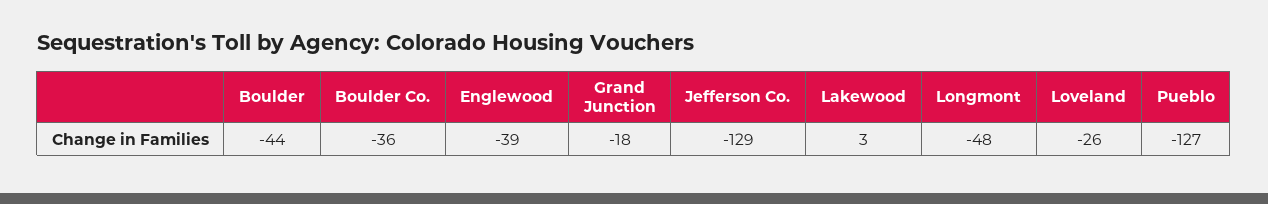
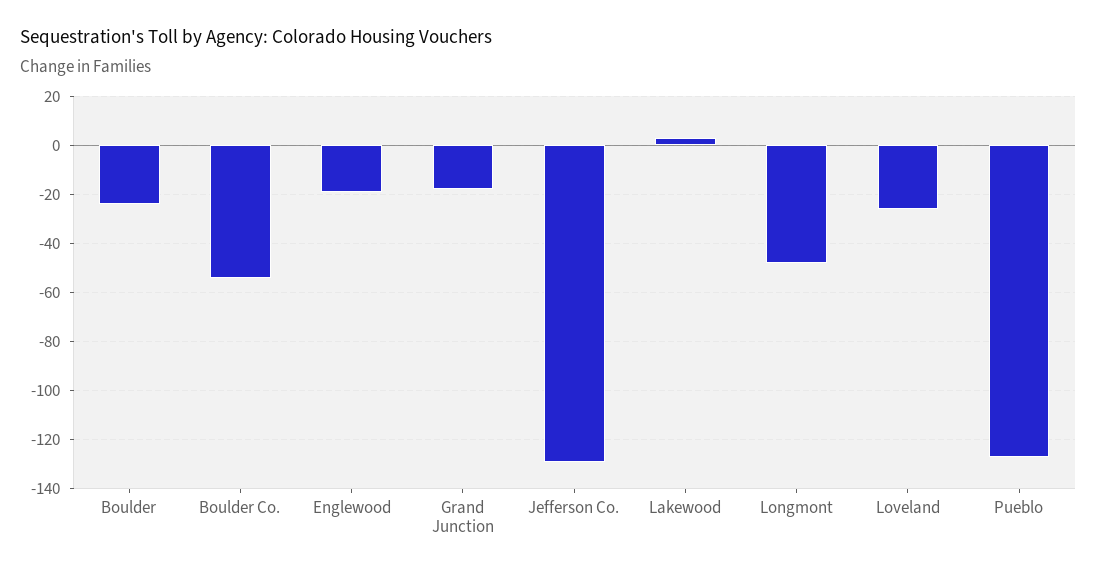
  {
-   "Boulder": -44,
+   "Boulder": -25,
-   "Boulder Co.": -36,
+   "Boulder Co.": -55,
-   "Englewood": -39,
+   "Englewood": -20,
    "Grand Junction": -18,
    "Jefferson Co.": -129,
    "Lakewood": 3,
    "Longmont": -48,
    "Loveland": -26,
    "Pueblo": -127
  }

